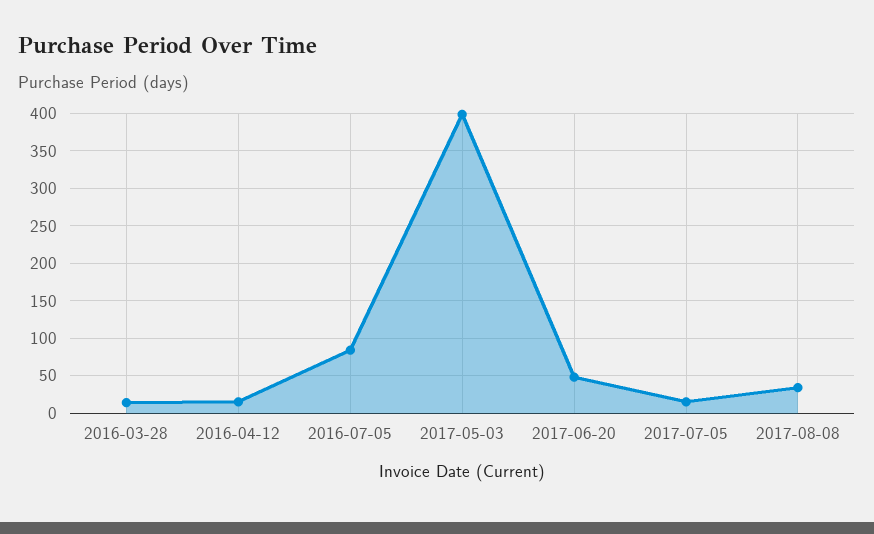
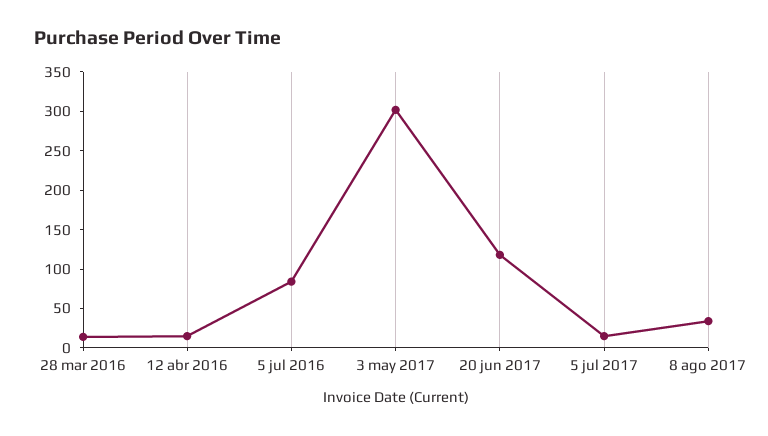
  {
    "2016-03-28": 10,
    "2016-04-12": 20,
    "2016-07-05": 80,
-   "2017-05-03": 400,
+   "2017-05-03": 300,
-   "2017-06-20": 50,
+   "2017-06-20": 125,
    "2017-07-05": 20,
    "2017-08-08": 30
  }

